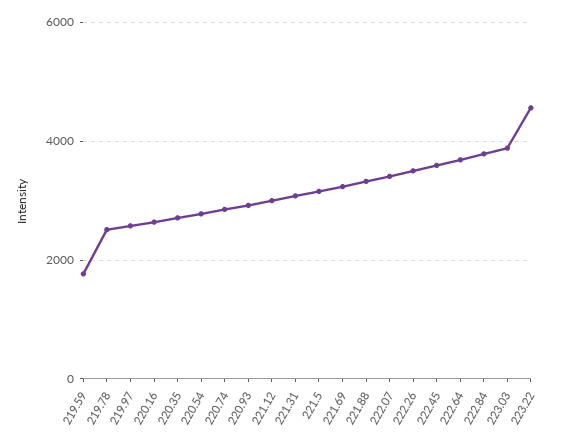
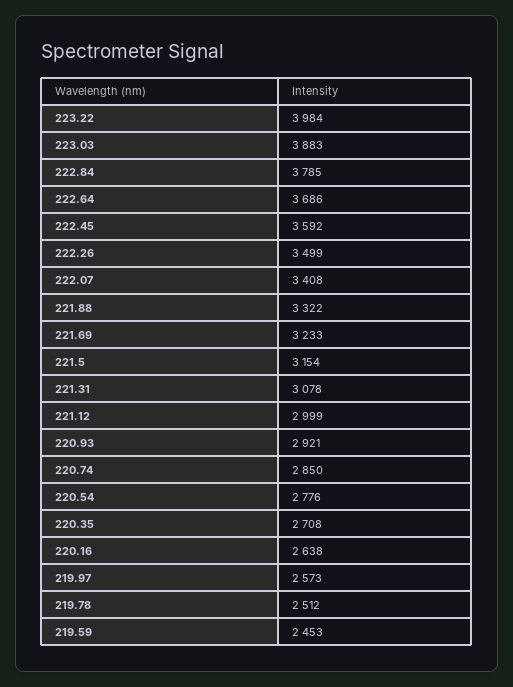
  {
-   "219.59": 1800,
+   "219.59": 2453,
    "219.78": 2512,
    "219.97": 2573,
    "220.16": 2638,
    "220.35": 2708,
    "220.54": 2776,
    "220.74": 2850,
    "220.93": 2921,
    "221.12": 2999,
    "221.31": 3078,
    "221.5": 3154,
    "221.69": 3233,
    "221.88": 3322,
    "222.07": 3408,
    "222.26": 3499,
    "222.45": 3592,
    "222.64": 3686,
    "222.84": 3785,
    "223.03": 3883,
-   "223.22": 4600
+   "223.22": 3984
  }

